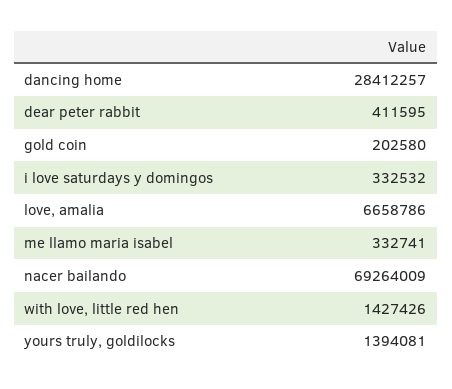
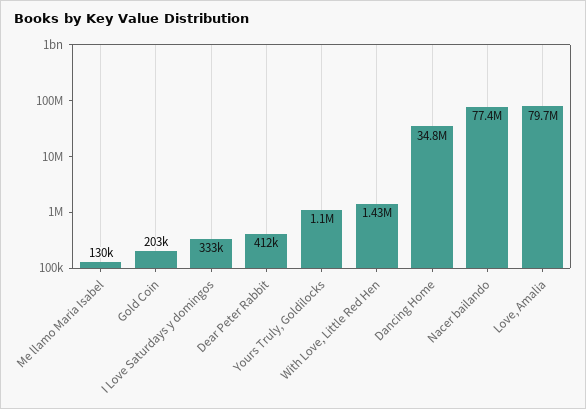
  {
-   "dancing home": 28412257,
+   "dancing home": 34800000,
    "dear peter rabbit": 411595,
    "gold coin": 202580,
    "i love saturdays y domingos": 332532,
-   "love, amalia": 6658786,
+   "love, amalia": 79700000,
-   "me llamo maria isabel": 332741,
+   "me llamo maria isabel": 130000,
-   "nacer bailando": 69264009,
+   "nacer bailando": 77400000,
    "with love, little red hen": 1427426,
-   "yours truly, goldilocks": 1394081
+   "yours truly, goldilocks": 1100000
  }

